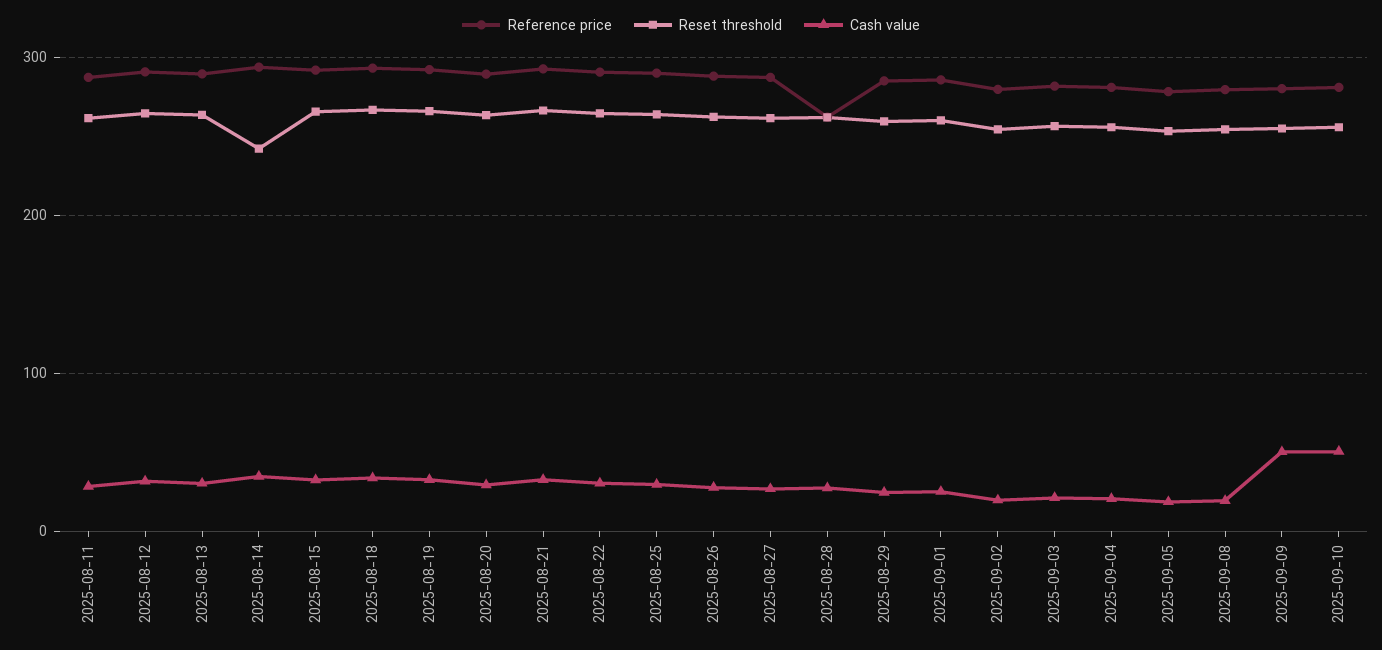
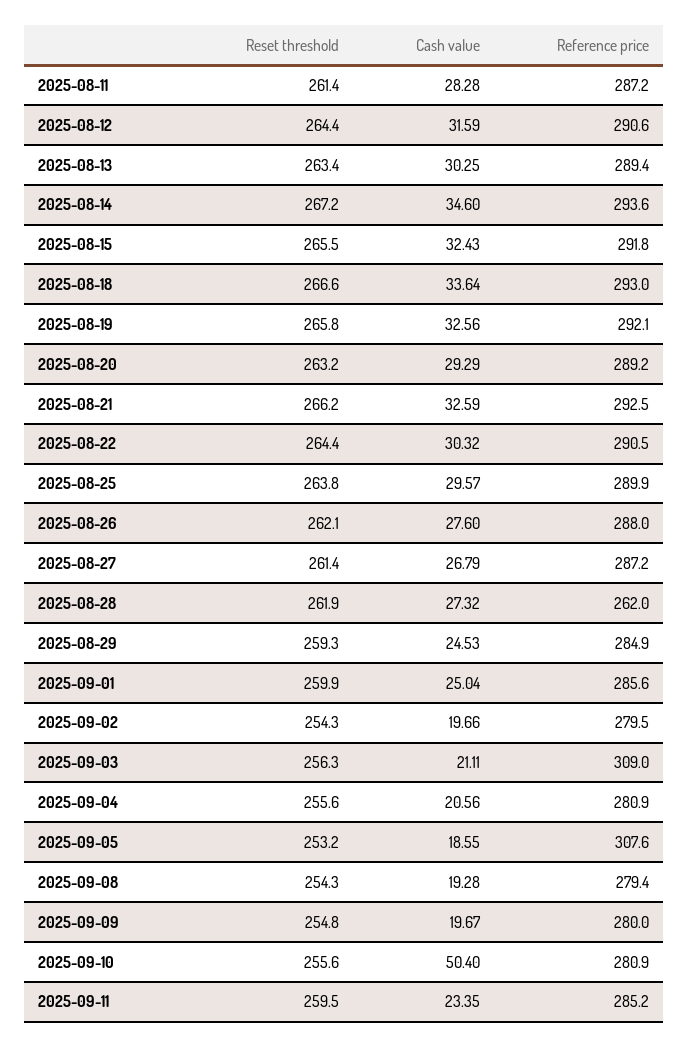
  {
    "Reference price": {
      "2025-08-11": 287.2,
      "2025-08-12": 290.6,
      "2025-08-13": 289.4,
      "2025-08-14": 293.6,
      "2025-08-15": 291.8,
      "2025-08-18": 293,
      "2025-08-19": 292.1,
      "2025-08-20": 289.2,
      "2025-08-21": 292.5,
      "2025-08-22": 290.5,
      "2025-08-25": 289.9,
      "2025-08-26": 288,
      "2025-08-27": 287.2,
      "2025-08-28": 262,
      "2025-08-29": 284.9,
      "2025-09-01": 285.6,
      "2025-09-02": 279.5,
-     "2025-09-03": 280,
+     "2025-09-03": 309,
      "2025-09-04": 280.9,
-     "2025-09-05": 280,
+     "2025-09-05": 307.6,
      "2025-09-08": 279.4,
      "2025-09-09": 280,
-     "2025-09-10": 280.9
+     "2025-09-10": 280.9,
+     "2025-09-11": 285.2
    },
    "Reset threshold": {
      "2025-08-11": 261.4,
      "2025-08-12": 264.4,
      "2025-08-13": 263.4,
-     "2025-08-14": 240,
+     "2025-08-14": 267.2,
      "2025-08-15": 265.5,
      "2025-08-18": 266.6,
      "2025-08-19": 265.8,
      "2025-08-20": 263.2,
      "2025-08-21": 266.2,
      "2025-08-22": 264.4,
      "2025-08-25": 263.8,
      "2025-08-26": 262.1,
      "2025-08-27": 261.4,
      "2025-08-28": 261.9,
      "2025-08-29": 259.3,
      "2025-09-01": 259.9,
      "2025-09-02": 254.3,
      "2025-09-03": 256.3,
      "2025-09-04": 255.6,
      "2025-09-05": 253.2,
      "2025-09-08": 254.3,
      "2025-09-09": 254.8,
-     "2025-09-10": 255.6
+     "2025-09-10": 255.6,
+     "2025-09-11": 259.5
    },
    "Cash value": {
      "2025-08-11": 28.28,
      "2025-08-12": 31.59,
      "2025-08-13": 30.25,
      "2025-08-14": 34.6,
      "2025-08-15": 32.43,
      "2025-08-18": 33.64,
      "2025-08-19": 32.56,
      "2025-08-20": 29.29,
      "2025-08-21": 32.59,
      "2025-08-22": 30.32,
      "2025-08-25": 29.57,
      "2025-08-26": 27.6,
      "2025-08-27": 26.79,
      "2025-08-28": 27.32,
      "2025-08-29": 24.53,
      "2025-09-01": 25.04,
      "2025-09-02": 19.66,
      "2025-09-03": 21.11,
      "2025-09-04": 20.56,
      "2025-09-05": 18.55,
      "2025-09-08": 19.28,
-     "2025-09-09": 50,
+     "2025-09-09": 19.67,
-     "2025-09-10": 50.4
+     "2025-09-10": 50.4,
+     "2025-09-11": 23.35
    }
  }

